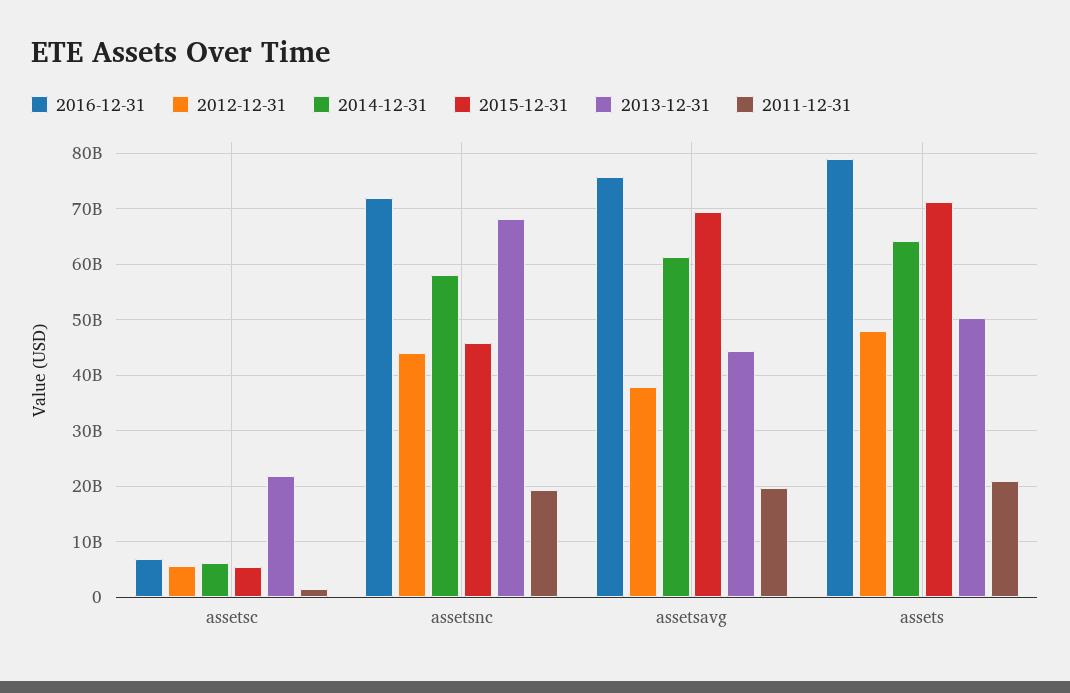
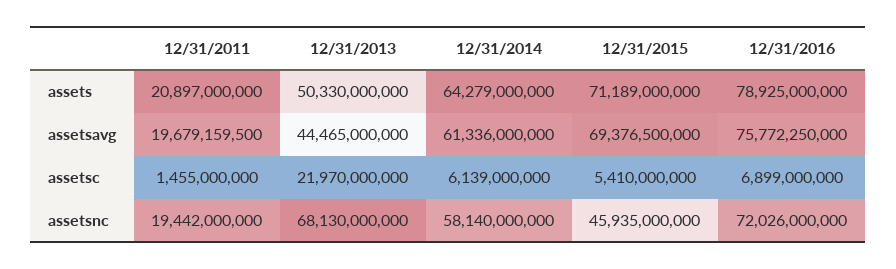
  {
    "2016-12-31": {
      "assetsc": 6899000000,
      "assetsnc": 72026000000,
      "assetsavg": 75772250000,
      "assets": 78925000000
    },
-   "2012-12-31": {
-     "assetsc": 6000000000,
-     "assetsnc": 44000000000,
-     "assetsavg": 38000000000,
-     "assets": 48000000000
-   },
    "2014-12-31": {
      "assetsc": 6139000000,
      "assetsnc": 58140000000,
      "assetsavg": 61336000000,
      "assets": 64279000000
    },
    "2015-12-31": {
      "assetsc": 5410000000,
      "assetsnc": 45935000000,
      "assetsavg": 69376500000,
      "assets": 71189000000
    },
    "2013-12-31": {
      "assetsc": 21970000000,
      "assetsnc": 68130000000,
      "assetsavg": 44465000000,
      "assets": 50330000000
    },
    "2011-12-31": {
      "assetsc": 1455000000,
      "assetsnc": 19442000000,
      "assetsavg": 19679159500,
      "assets": 20897000000
    }
  }

